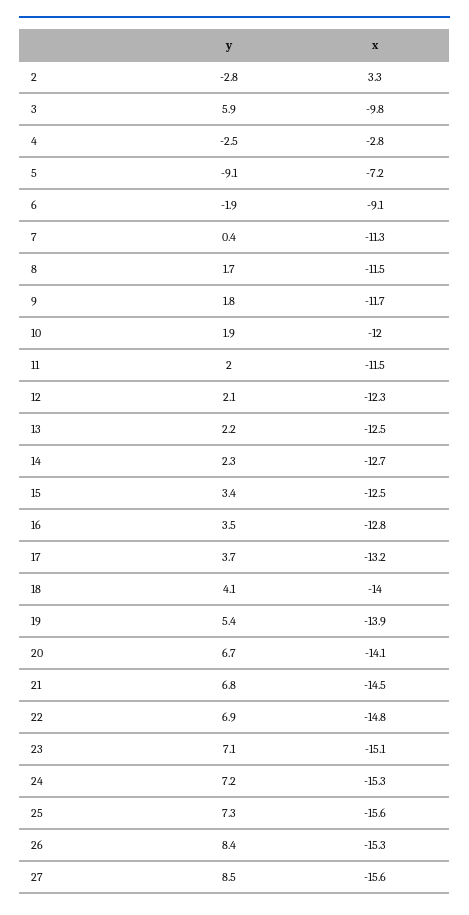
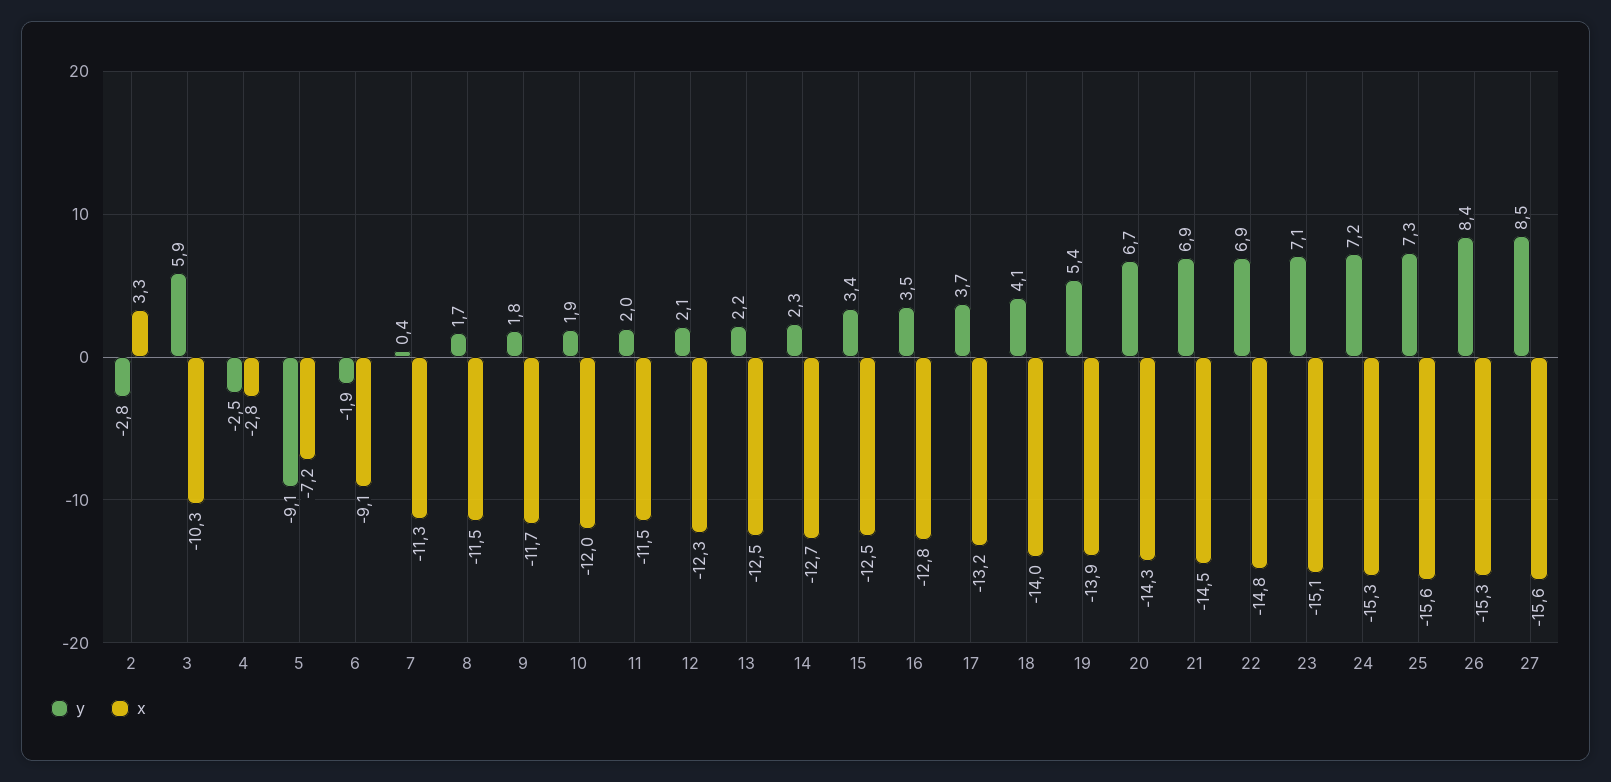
  {
    "y": {
      "2": -2.8,
      "3": 5.9,
      "4": -2.5,
      "5": -9.1,
      "6": -1.9,
      "7": 0.4,
      "8": 1.7,
      "9": 1.8,
      "10": 1.9,
      "11": 2,
      "12": 2.1,
      "13": 2.2,
      "14": 2.3,
      "15": 3.4,
      "16": 3.5,
      "17": 3.7,
      "18": 4.1,
      "19": 5.4,
      "20": 6.7,
-     "21": 6.8,
+     "21": 6.9,
      "22": 6.9,
      "23": 7.1,
      "24": 7.2,
      "25": 7.3,
      "26": 8.4,
      "27": 8.5
    },
    "x": {
      "2": 3.3,
-     "3": -9.8,
+     "3": -10.3,
      "4": -2.8,
      "5": -7.2,
      "6": -9.1,
      "7": -11.3,
      "8": -11.5,
      "9": -11.7,
      "10": -12,
      "11": -11.5,
      "12": -12.3,
      "13": -12.5,
      "14": -12.7,
      "15": -12.5,
      "16": -12.8,
      "17": -13.2,
      "18": -14,
      "19": -13.9,
-     "20": -14.1,
+     "20": -14.3,
      "21": -14.5,
      "22": -14.8,
      "23": -15.1,
      "24": -15.3,
      "25": -15.6,
      "26": -15.3,
      "27": -15.6
    }
  }

